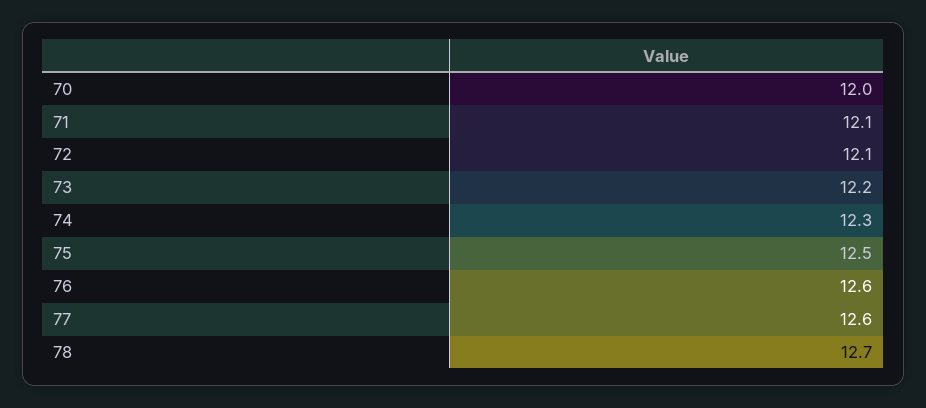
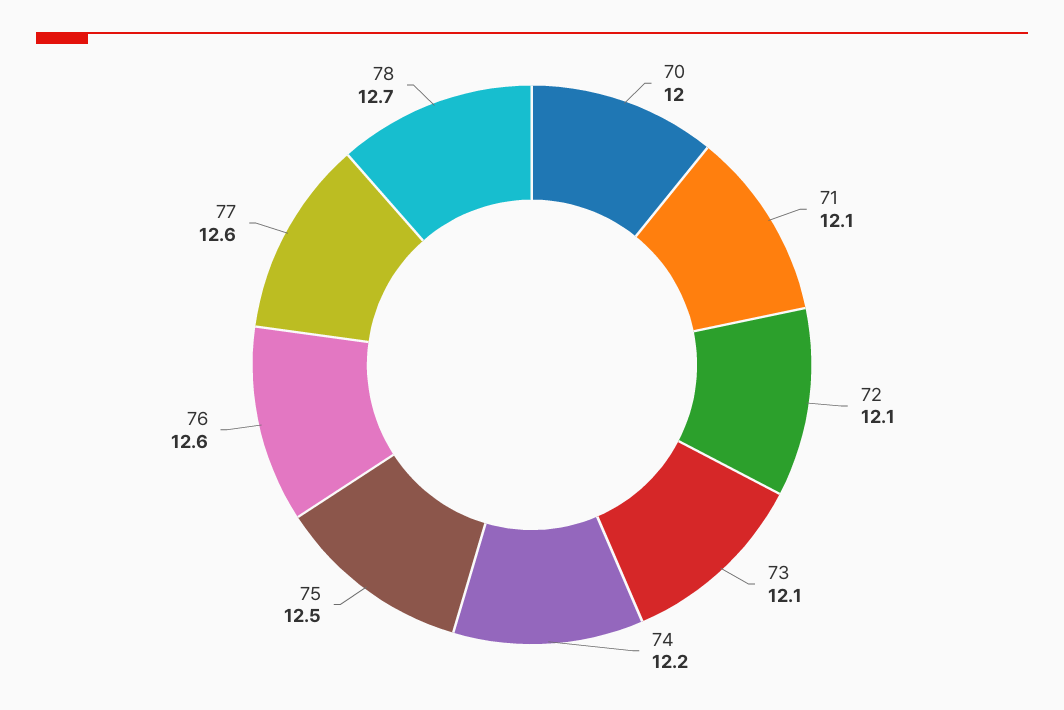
  {
    "70": 12,
    "71": 12.1,
    "72": 12.1,
-   "73": 12.2,
+   "73": 12.1,
-   "74": 12.3,
+   "74": 12.2,
    "75": 12.5,
    "76": 12.6,
    "77": 12.6,
    "78": 12.7
  }

